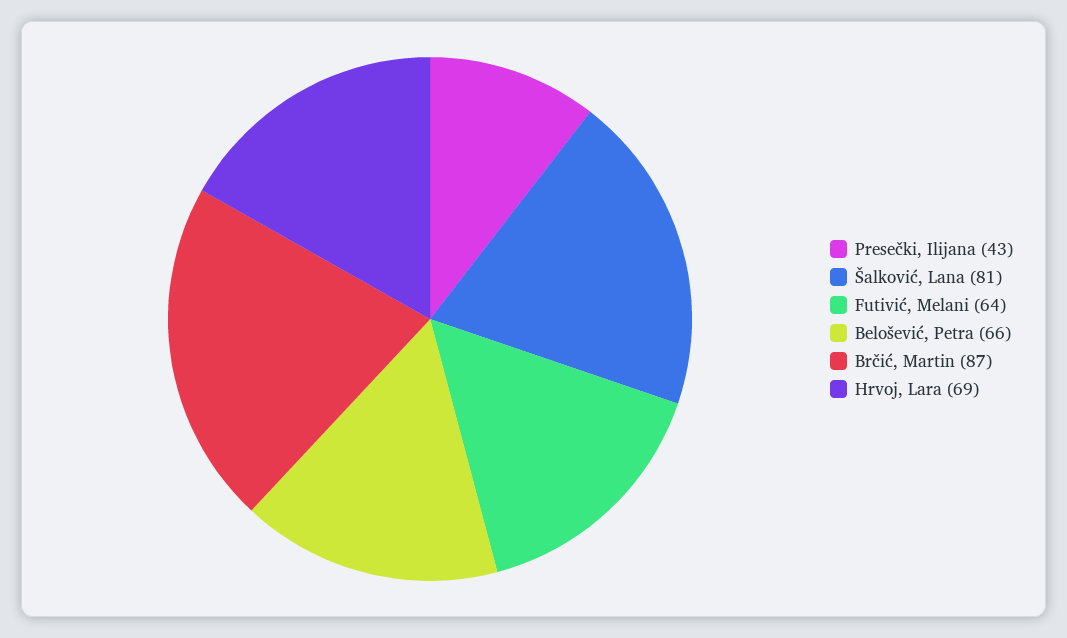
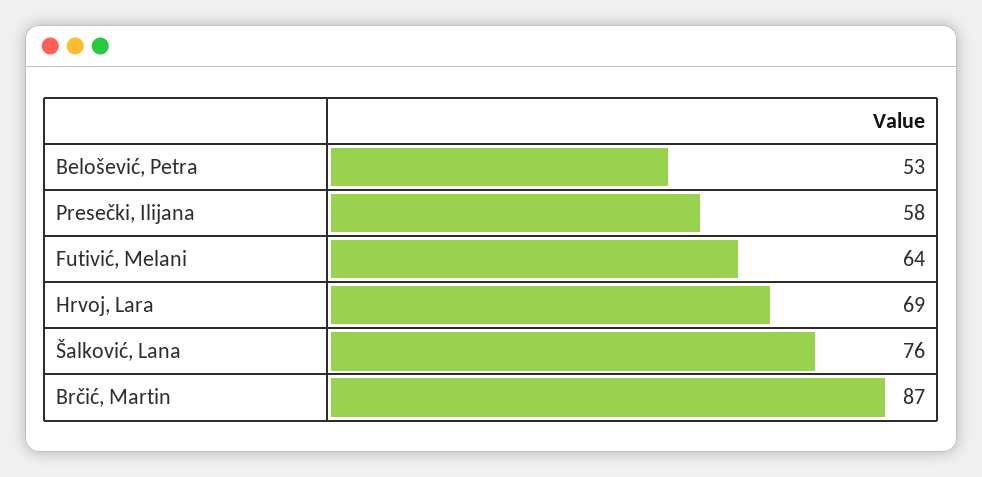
  {
-   "Presečki, Ilijana": 43,
+   "Presečki, Ilijana": 58,
-   "Šalković, Lana": 81,
+   "Šalković, Lana": 76,
    "Futivić, Melani": 64,
-   "Belošević, Petra": 66,
+   "Belošević, Petra": 53,
    "Brčić, Martin": 87,
    "Hrvoj, Lara": 69
  }

